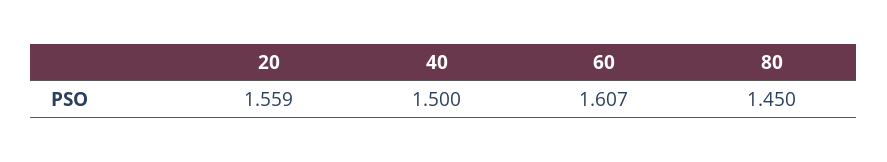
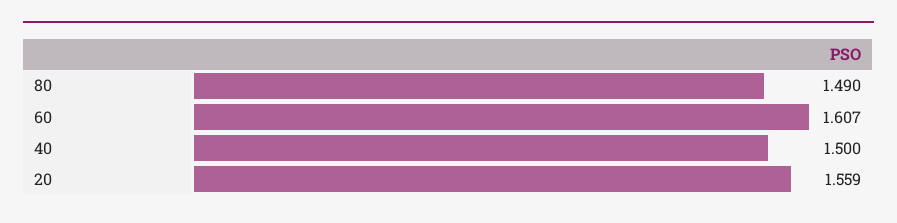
  {
    "20": 1.559,
    "40": 1.5,
    "60": 1.607,
-   "80": 1.45
+   "80": 1.49
  }

